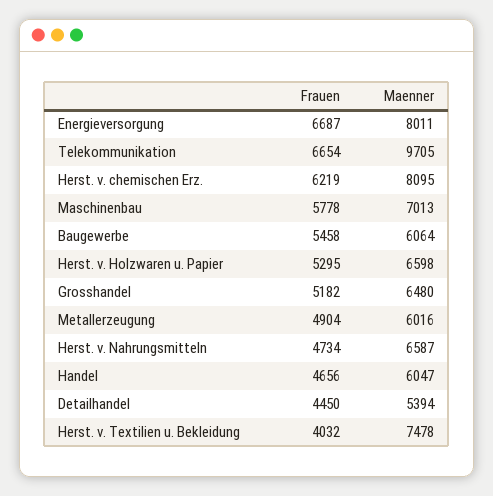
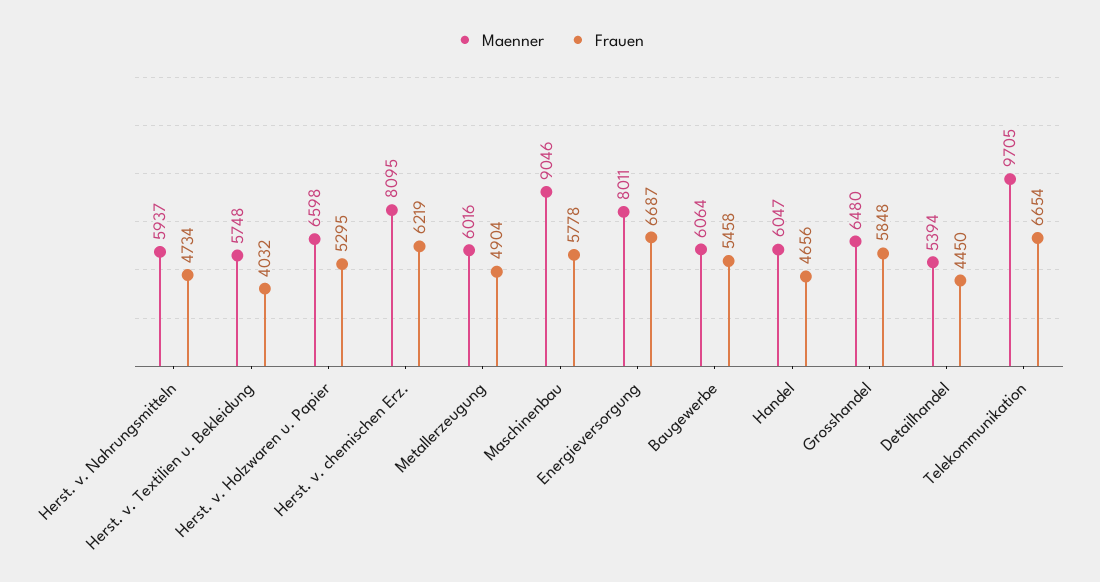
  {
    "Frauen": {
      "Energieversorgung": 6687,
      "Telekommunikation": 6654,
      "Herst. v. chemischen Erz.": 6219,
      "Maschinenbau": 5778,
      "Baugewerbe": 5458,
      "Herst. v. Holzwaren u. Papier": 5295,
-     "Grosshandel": 5182,
+     "Grosshandel": 5848,
      "Metallerzeugung": 4904,
      "Herst. v. Nahrungsmitteln": 4734,
      "Handel": 4656,
      "Detailhandel": 4450,
      "Herst. v. Textilien u. Bekleidung": 4032
    },
    "Maenner": {
      "Energieversorgung": 8011,
      "Telekommunikation": 9705,
      "Herst. v. chemischen Erz.": 8095,
-     "Maschinenbau": 7013,
+     "Maschinenbau": 9046,
      "Baugewerbe": 6064,
      "Herst. v. Holzwaren u. Papier": 6598,
      "Grosshandel": 6480,
      "Metallerzeugung": 6016,
-     "Herst. v. Nahrungsmitteln": 6587,
+     "Herst. v. Nahrungsmitteln": 5937,
      "Handel": 6047,
      "Detailhandel": 5394,
-     "Herst. v. Textilien u. Bekleidung": 7478
+     "Herst. v. Textilien u. Bekleidung": 5748
    }
  }

